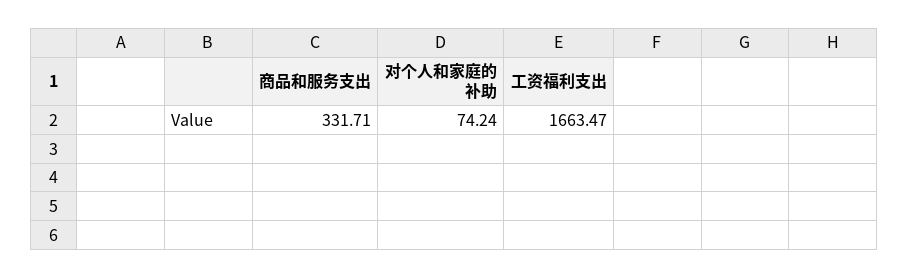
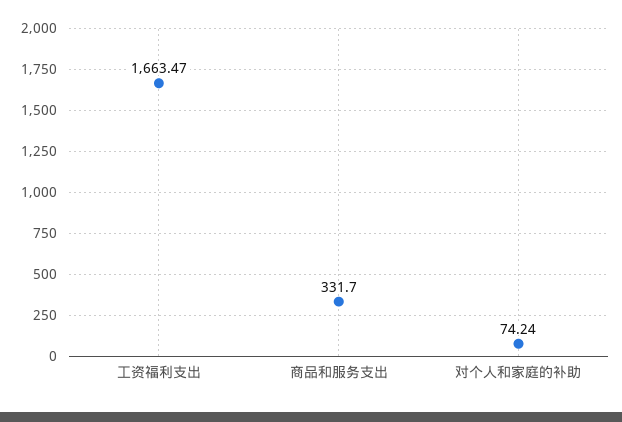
  {
-   "商品和服务支出": 331.71,
+   "商品和服务支出": 331.7,
    "对个人和家庭的补助": 74.24,
    "工资福利支出": 1663.47
  }

